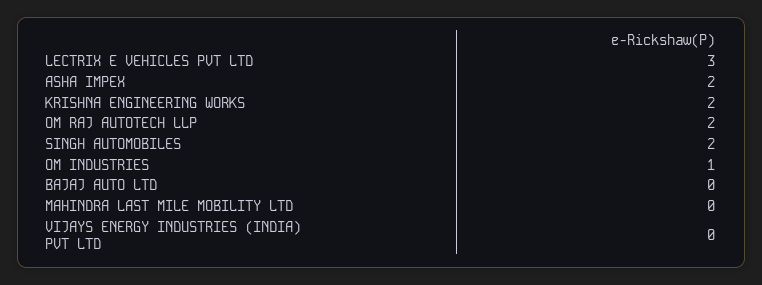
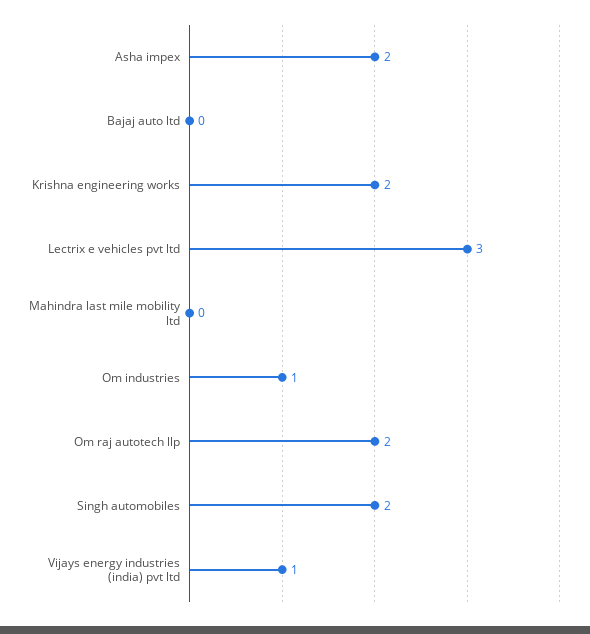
  {
    "LECTRIX E VEHICLES PVT LTD": 3,
    "ASHA IMPEX": 2,
    "KRISHNA ENGINEERING WORKS": 2,
    "OM RAJ AUTOTECH LLP": 2,
    "SINGH AUTOMOBILES": 2,
    "OM INDUSTRIES": 1,
    "BAJAJ AUTO LTD": 0,
    "MAHINDRA LAST MILE MOBILITY LTD": 0,
-   "VIJAYS ENERGY INDUSTRIES (INDIA) PVT LTD": 0
+   "VIJAYS ENERGY INDUSTRIES (INDIA) PVT LTD": 1
  }

